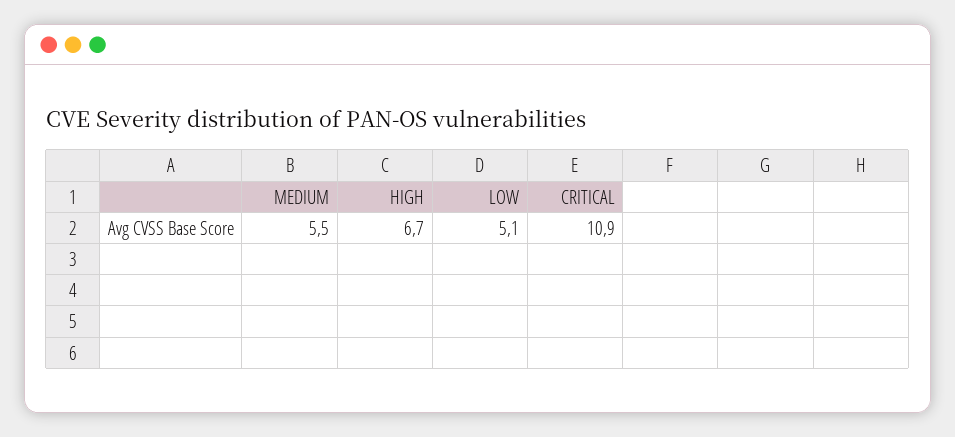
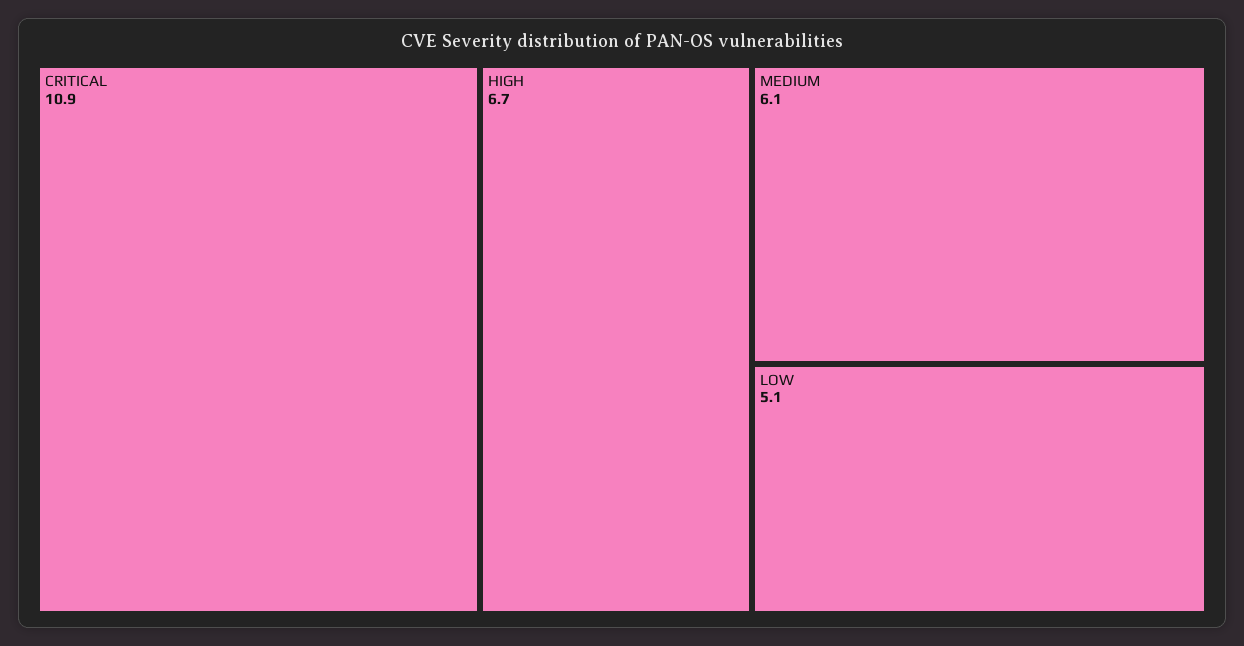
  {
-   "MEDIUM": 5.5,
+   "MEDIUM": 6.1,
    "HIGH": 6.7,
    "LOW": 5.1,
    "CRITICAL": 10.9
  }

